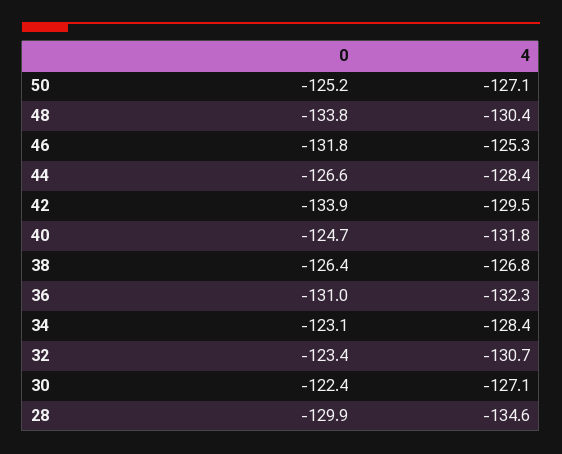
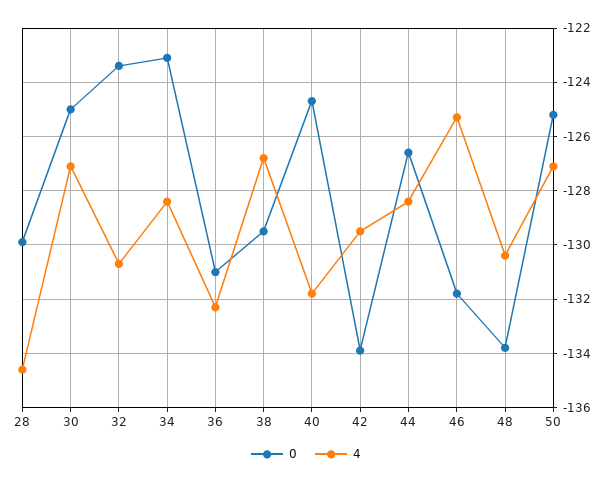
  {
    "0": {
      "50": -125.2,
      "48": -133.8,
      "46": -131.8,
      "44": -126.6,
      "42": -133.9,
      "40": -124.7,
-     "38": -126.4,
+     "38": -129.5,
      "36": -131,
      "34": -123.1,
      "32": -123.4,
-     "30": -122.4,
+     "30": -125,
      "28": -129.9
    },
    "4": {
      "50": -127.1,
      "48": -130.4,
      "46": -125.3,
      "44": -128.4,
      "42": -129.5,
      "40": -131.8,
      "38": -126.8,
      "36": -132.3,
      "34": -128.4,
      "32": -130.7,
      "30": -127.1,
      "28": -134.6
    }
  }

